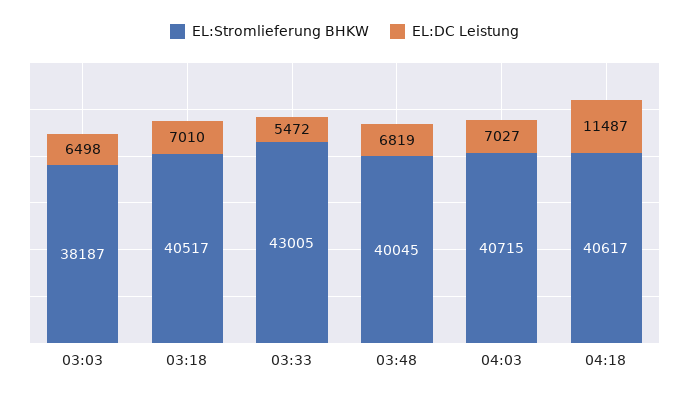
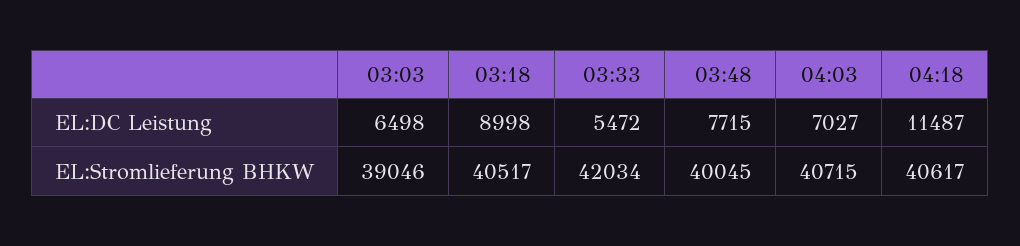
  {
    "EL:Stromlieferung BHKW": {
-     "03:03": 38187,
+     "03:03": 39046,
      "03:18": 40517,
-     "03:33": 43005,
+     "03:33": 42034,
      "03:48": 40045,
      "04:03": 40715,
      "04:18": 40617
    },
    "EL:DC Leistung": {
      "03:03": 6498,
-     "03:18": 7010,
+     "03:18": 8998,
      "03:33": 5472,
-     "03:48": 6819,
+     "03:48": 7715,
      "04:03": 7027,
      "04:18": 11487
    }
  }

